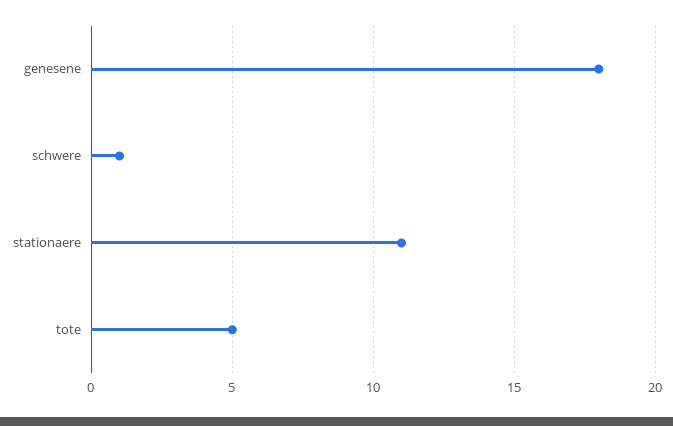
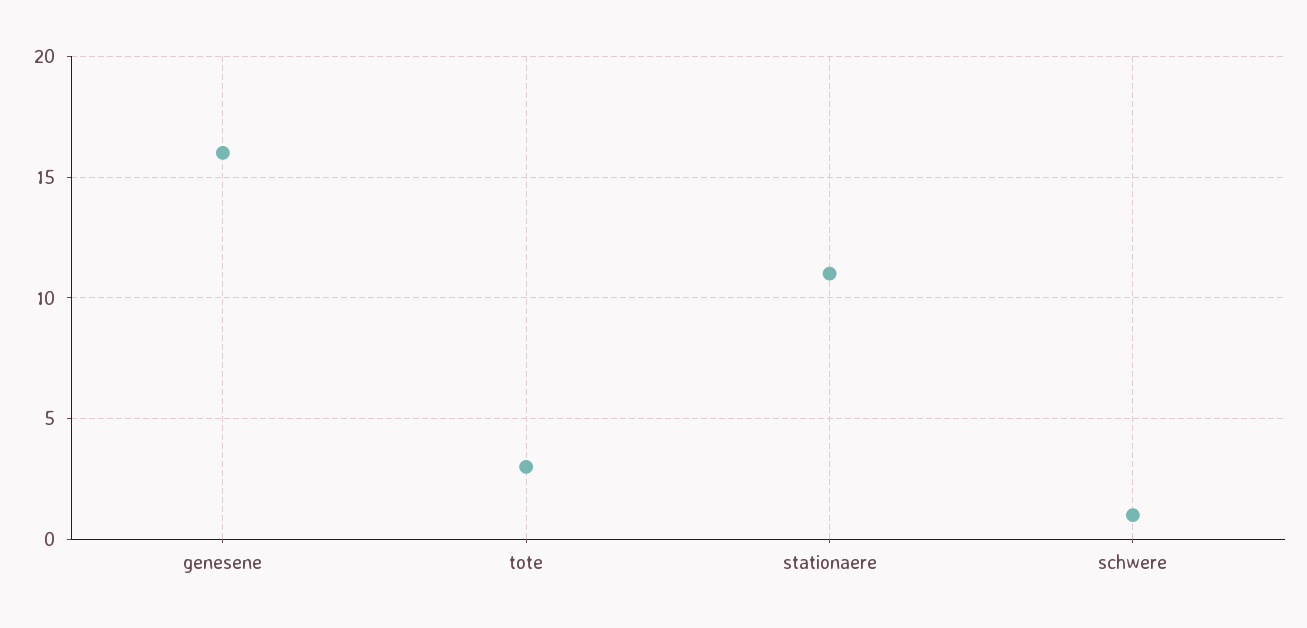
  {
-   "genesene": 18,
+   "genesene": 16,
    "schwere": 1,
    "stationaere": 11,
-   "tote": 5
+   "tote": 3
  }

